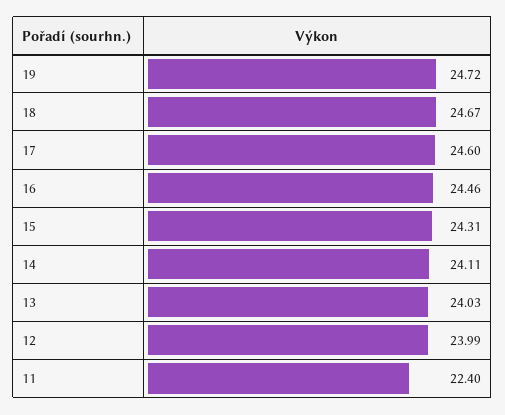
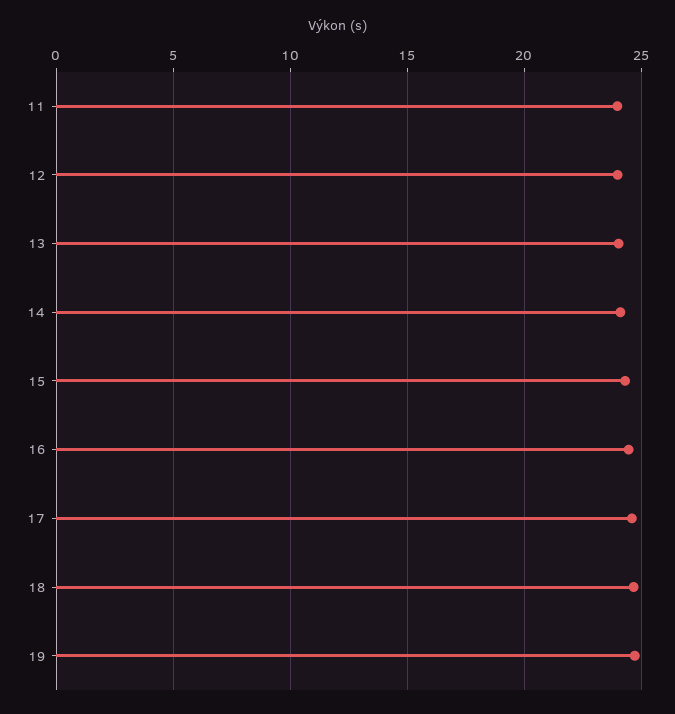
  {
    "19": 24.72,
    "18": 24.67,
    "17": 24.6,
    "16": 24.46,
    "15": 24.31,
    "14": 24.11,
    "13": 24.03,
    "12": 23.99,
-   "11": 22.4
+   "11": 24
  }

